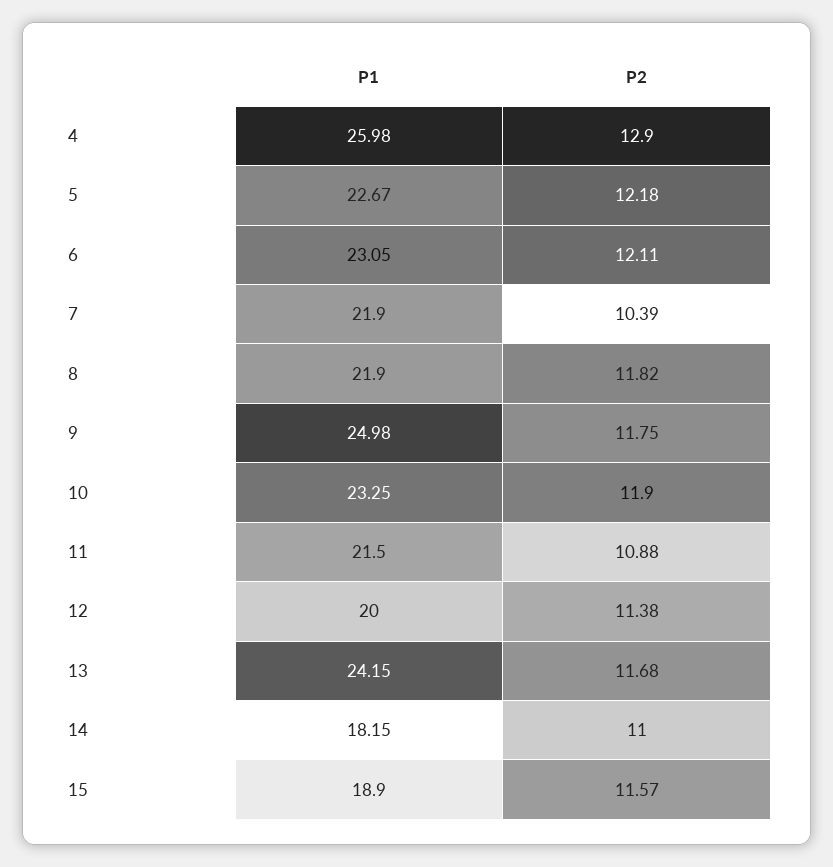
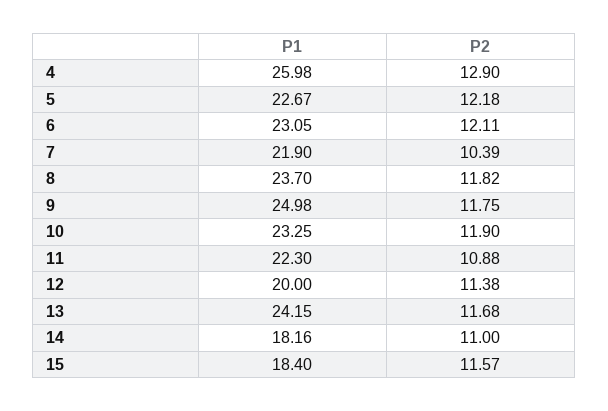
  {
    "P1": {
      "4": 25.98,
      "5": 22.67,
      "6": 23.05,
      "7": 21.9,
-     "8": 21.9,
+     "8": 23.7,
      "9": 24.98,
      "10": 23.25,
-     "11": 21.5,
+     "11": 22.3,
      "12": 20,
      "13": 24.15,
-     "14": 18.15,
+     "14": 18.16,
-     "15": 18.9
+     "15": 18.4
    },
    "P2": {
      "4": 12.9,
      "5": 12.18,
      "6": 12.11,
      "7": 10.39,
      "8": 11.82,
      "9": 11.75,
      "10": 11.9,
      "11": 10.88,
      "12": 11.38,
      "13": 11.68,
      "14": 11,
      "15": 11.57
    }
  }

